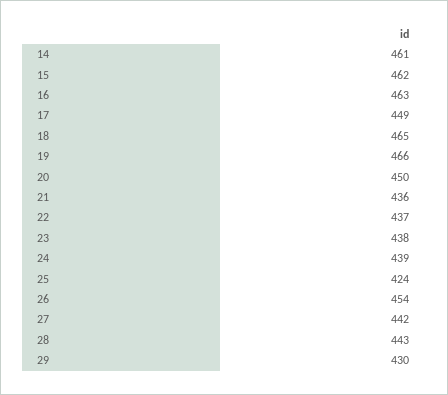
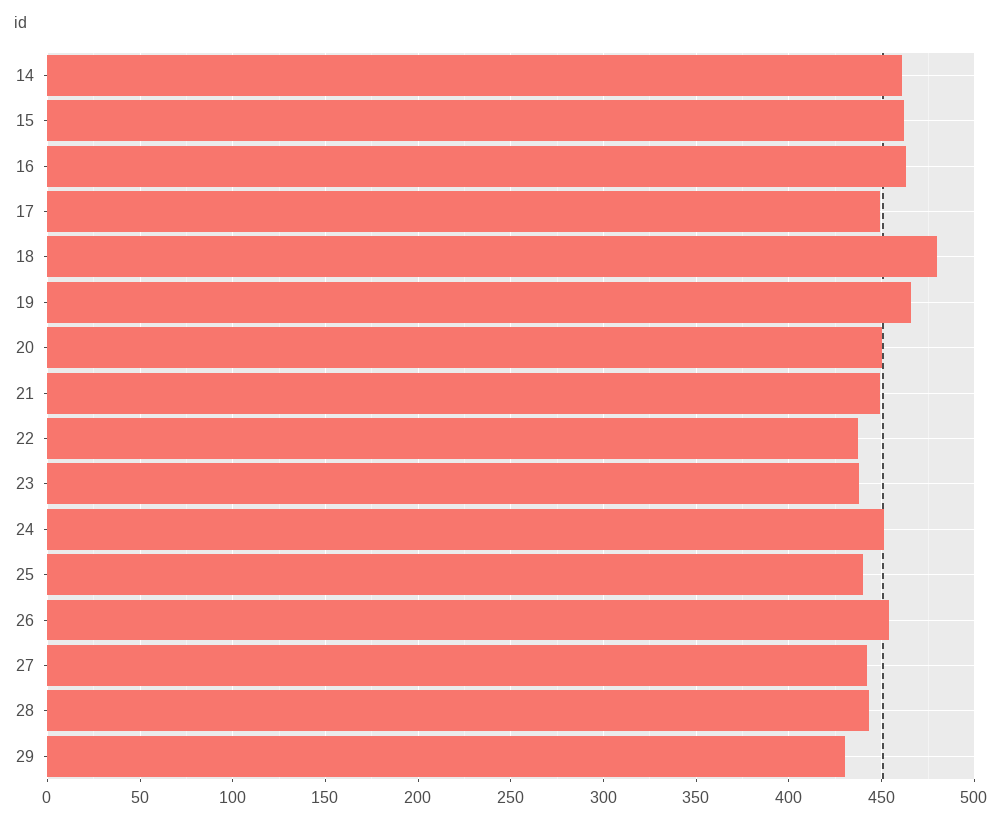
  {
    "14": 461,
    "15": 462,
    "16": 463,
    "17": 449,
-   "18": 465,
+   "18": 480,
    "19": 466,
    "20": 450,
-   "21": 436,
+   "21": 450,
    "22": 437,
    "23": 438,
-   "24": 439,
+   "24": 450,
-   "25": 424,
+   "25": 440,
    "26": 454,
    "27": 442,
    "28": 443,
    "29": 430
  }

